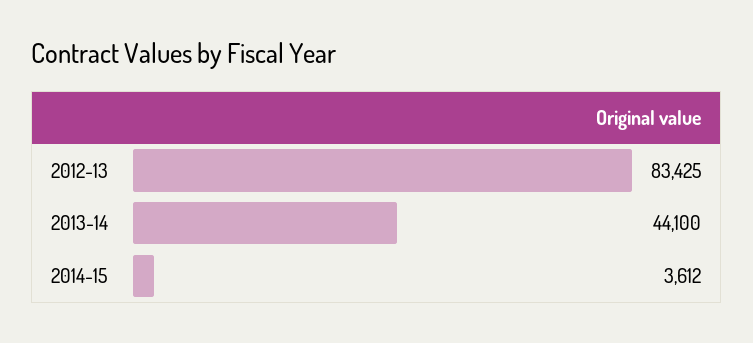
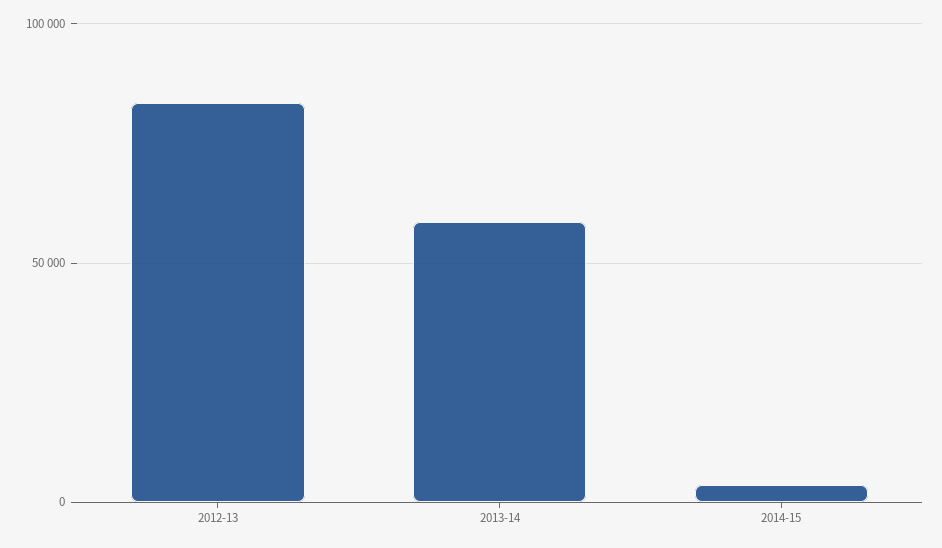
  {
    "2012-13": 83425,
-   "2013-14": 44100,
+   "2013-14": 60000,
    "2014-15": 3612
  }

